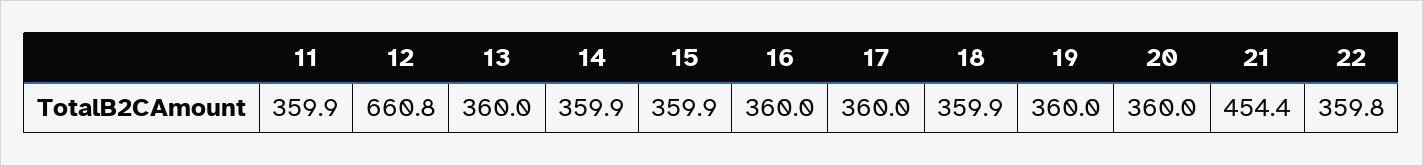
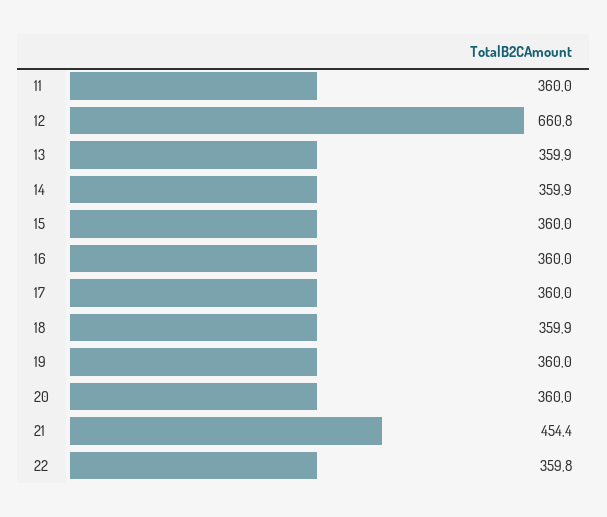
  {
-   "11": 359.9,
+   "11": 360,
    "12": 660.8,
-   "13": 360,
+   "13": 359.9,
    "14": 359.9,
-   "15": 359.9,
+   "15": 360,
    "16": 360,
    "17": 360,
    "18": 359.9,
    "19": 360,
    "20": 360,
    "21": 454.4,
    "22": 359.8
  }

